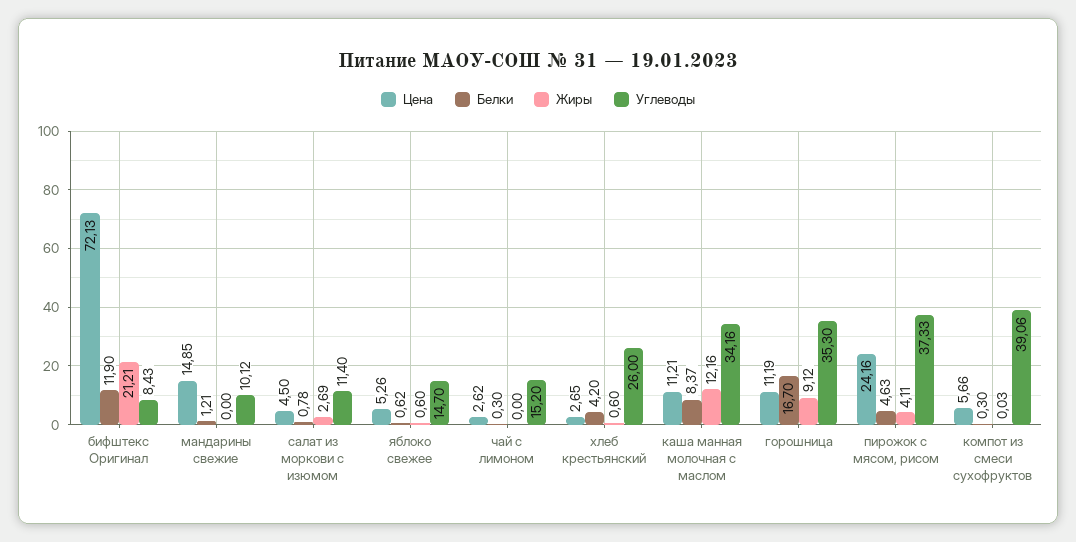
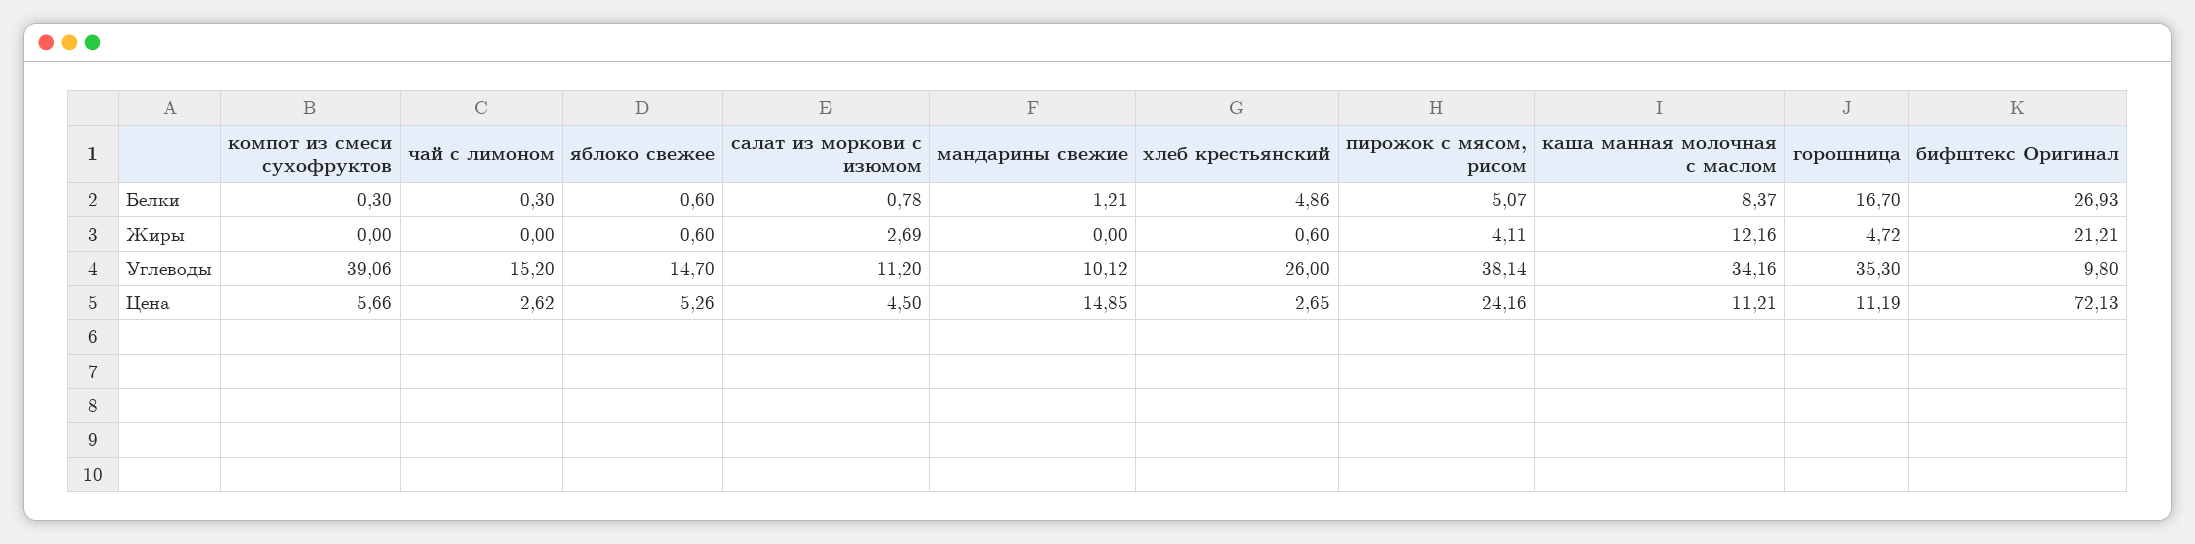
  {
    "Цена": {
      "бифштекс Оригинал": 72.13,
      "мандарины свежие": 14.85,
      "салат из моркови с изюмом": 4.5,
      "яблоко свежее": 5.26,
      "чай с лимоном": 2.62,
      "хлеб крестьянский": 2.65,
      "каша манная молочная с маслом": 11.21,
      "горошница": 11.19,
      "пирожок с мясом, рисом": 24.16,
      "компот из смеси сухофруктов": 5.66
    },
    "Белки": {
-     "бифштекс Оригинал": 11.9,
+     "бифштекс Оригинал": 26.93,
      "мандарины свежие": 1.21,
      "салат из моркови с изюмом": 0.78,
-     "яблоко свежее": 0.62,
+     "яблоко свежее": 0.6,
      "чай с лимоном": 0.3,
-     "хлеб крестьянский": 4.2,
+     "хлеб крестьянский": 4.86,
      "каша манная молочная с маслом": 8.37,
      "горошница": 16.7,
-     "пирожок с мясом, рисом": 4.63,
+     "пирожок с мясом, рисом": 5.07,
      "компот из смеси сухофруктов": 0.3
    },
    "Жиры": {
      "бифштекс Оригинал": 21.21,
      "мандарины свежие": 0,
      "салат из моркови с изюмом": 2.69,
      "яблоко свежее": 0.6,
      "чай с лимоном": 0,
      "хлеб крестьянский": 0.6,
      "каша манная молочная с маслом": 12.16,
-     "горошница": 9.12,
+     "горошница": 4.72,
      "пирожок с мясом, рисом": 4.11,
-     "компот из смеси сухофруктов": 0.03
+     "компот из смеси сухофруктов": 0
    },
    "Углеводы": {
-     "бифштекс Оригинал": 8.43,
+     "бифштекс Оригинал": 9.8,
      "мандарины свежие": 10.12,
-     "салат из моркови с изюмом": 11.4,
+     "салат из моркови с изюмом": 11.2,
      "яблоко свежее": 14.7,
      "чай с лимоном": 15.2,
      "хлеб крестьянский": 26,
      "каша манная молочная с маслом": 34.16,
      "горошница": 35.3,
-     "пирожок с мясом, рисом": 37.33,
+     "пирожок с мясом, рисом": 38.14,
      "компот из смеси сухофруктов": 39.06
    }
  }

